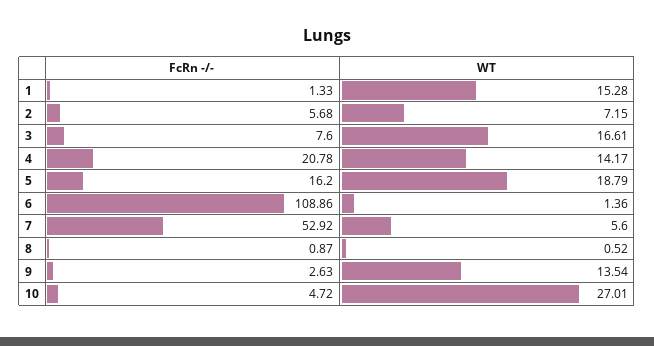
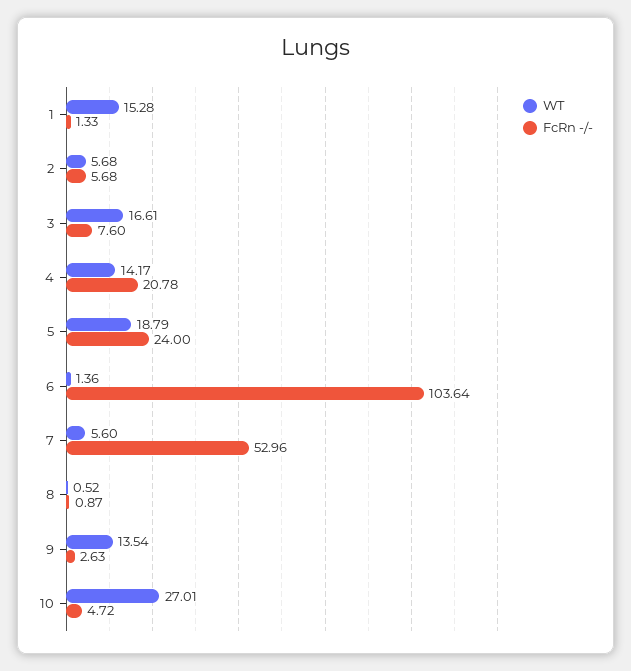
  {
    "FcRn -/-": {
      "1": 1.33,
      "2": 5.68,
      "3": 7.6,
      "4": 20.78,
-     "5": 16.2,
+     "5": 24,
-     "6": 108.86,
+     "6": 103.64,
-     "7": 52.92,
+     "7": 52.96,
      "8": 0.87,
      "9": 2.63,
      "10": 4.72
    },
    "WT": {
      "1": 15.28,
-     "2": 7.15,
+     "2": 5.68,
      "3": 16.61,
      "4": 14.17,
      "5": 18.79,
      "6": 1.36,
      "7": 5.6,
      "8": 0.52,
      "9": 13.54,
      "10": 27.01
    }
  }

